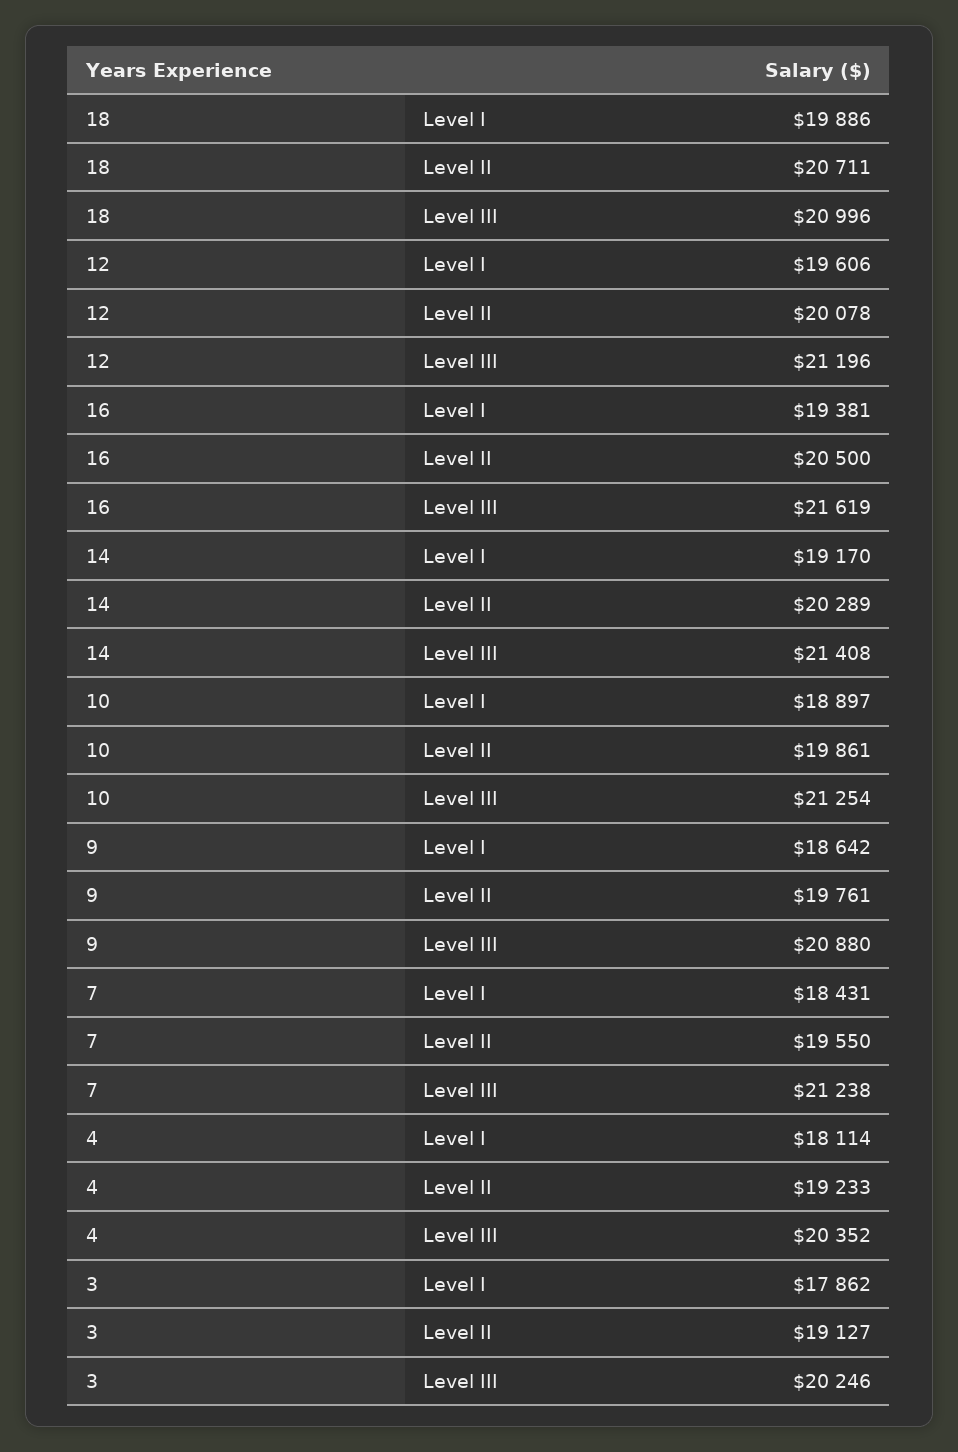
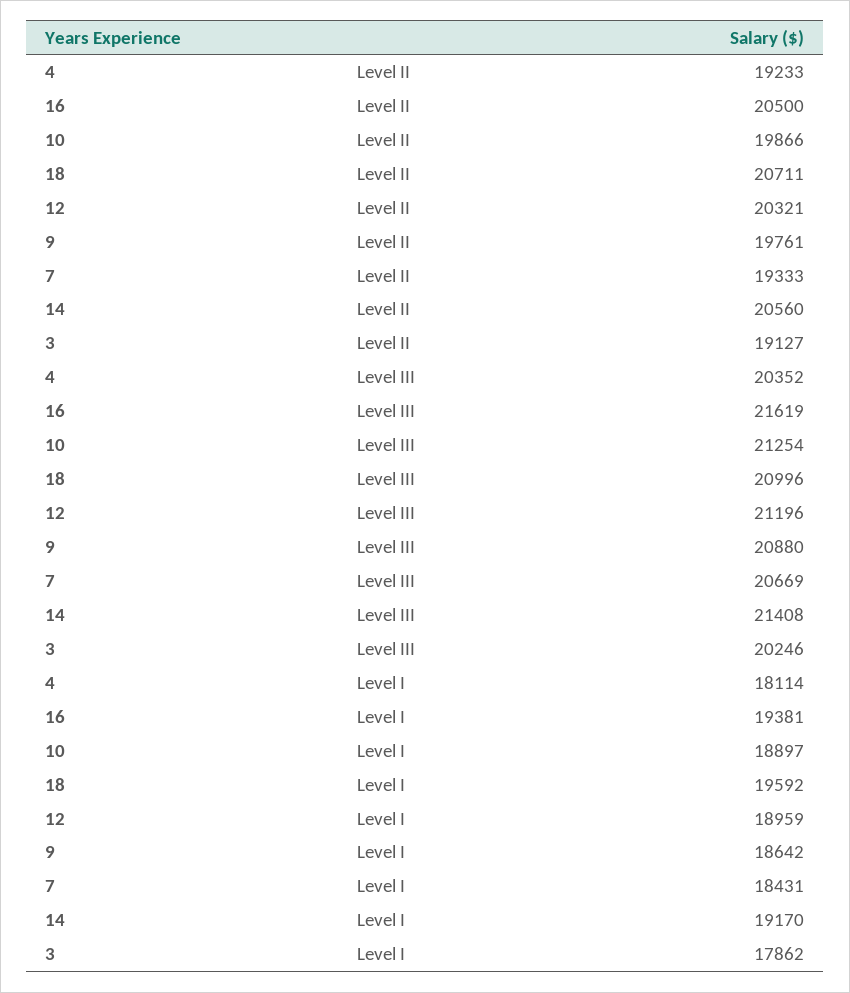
  {
    "18": {
-     "Level I": 19886,
+     "Level I": 19592,
      "Level II": 20711,
      "Level III": 20996
    },
    "12": {
-     "Level I": 19606,
+     "Level I": 18959,
-     "Level II": 20078,
+     "Level II": 20321,
      "Level III": 21196
    },
    "16": {
      "Level I": 19381,
      "Level II": 20500,
      "Level III": 21619
    },
    "14": {
      "Level I": 19170,
-     "Level II": 20289,
+     "Level II": 20560,
      "Level III": 21408
    },
    "10": {
      "Level I": 18897,
-     "Level II": 19861,
+     "Level II": 19866,
      "Level III": 21254
    },
    "9": {
      "Level I": 18642,
      "Level II": 19761,
      "Level III": 20880
    },
    "7": {
      "Level I": 18431,
-     "Level II": 19550,
+     "Level II": 19333,
-     "Level III": 21238
+     "Level III": 20669
    },
    "4": {
      "Level I": 18114,
      "Level II": 19233,
      "Level III": 20352
    },
    "3": {
      "Level I": 17862,
      "Level II": 19127,
      "Level III": 20246
    }
  }

